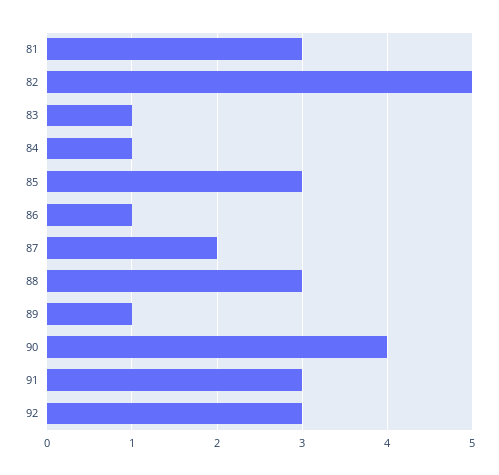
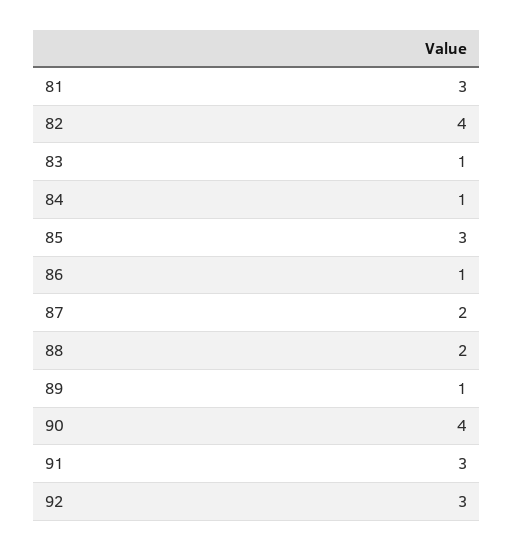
  {
    "81": 3,
-   "82": 5,
+   "82": 4,
    "83": 1,
    "84": 1,
    "85": 3,
    "86": 1,
    "87": 2,
-   "88": 3,
+   "88": 2,
    "89": 1,
    "90": 4,
    "91": 3,
    "92": 3
  }

